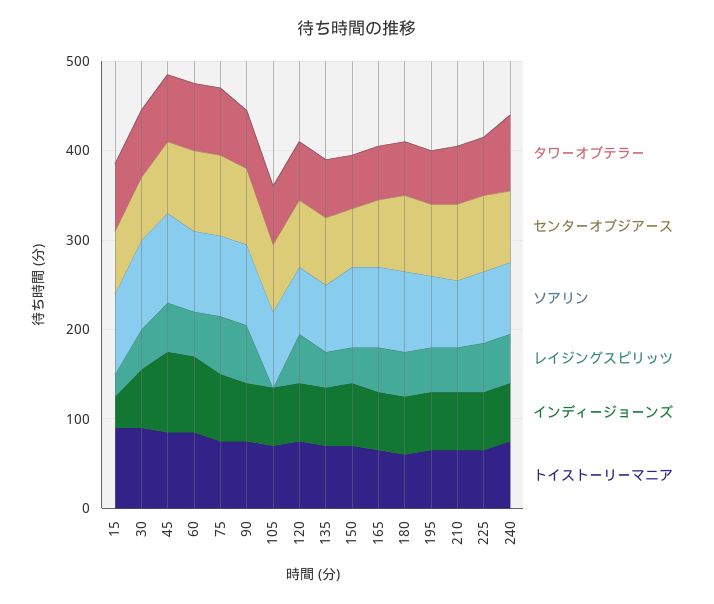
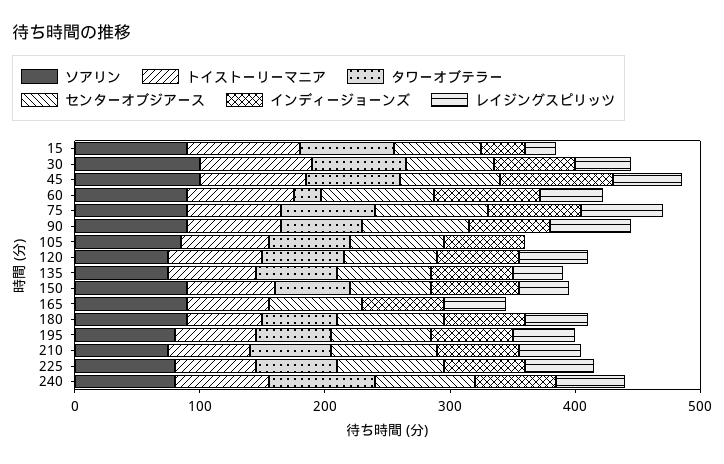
  {
    "タワーオブテラー": {
      "15": 80,
      "30": 80,
      "45": 80,
-     "60": 80,
+     "60": 20,
      "75": 80,
      "90": 60,
      "105": 60,
      "120": 60,
      "135": 60,
      "150": 60,
-     "165": 60,
+     "165": 0,
      "180": 60,
      "195": 60,
      "210": 60,
      "225": 60,
      "240": 80
    },
    "センターオブジアース": {
      "15": 80,
      "30": 80,
      "45": 80,
      "60": 100,
      "75": 100,
      "90": 80,
      "105": 80,
      "120": 80,
      "135": 80,
      "150": 60,
      "165": 80,
      "180": 80,
      "195": 80,
      "210": 80,
      "225": 80,
      "240": 80
    },
    "ソアリン": {
      "15": 100,
      "30": 100,
      "45": 100,
      "60": 100,
      "75": 100,
      "90": 100,
      "105": 80,
      "120": 80,
      "135": 80,
      "150": 100,
      "165": 100,
      "180": 100,
      "195": 80,
      "210": 80,
      "225": 80,
      "240": 80
    },
    "レイジングスピリッツ": {
      "15": 20,
      "30": 40,
      "45": 60,
      "60": 60,
      "75": 60,
      "90": 60,
      "105": 0,
      "120": 60,
      "135": 40,
      "150": 40,
      "165": 60,
      "180": 60,
      "195": 60,
      "210": 60,
      "225": 60,
      "240": 60
    },
    "インディージョーンズ": {
      "15": 40,
      "30": 60,
      "45": 100,
      "60": 80,
      "75": 80,
      "90": 60,
      "105": 60,
      "120": 60,
      "135": 60,
      "150": 80,
      "165": 60,
      "180": 60,
      "195": 60,
      "210": 60,
      "225": 60,
      "240": 60
    },
    "トイストーリーマニア": {
      "15": 100,
      "30": 100,
      "45": 80,
      "60": 80,
      "75": 80,
      "90": 80,
      "105": 80,
      "120": 80,
      "135": 80,
      "150": 80,
      "165": 60,
      "180": 60,
      "195": 60,
      "210": 60,
      "225": 60,
      "240": 80
    }
  }

